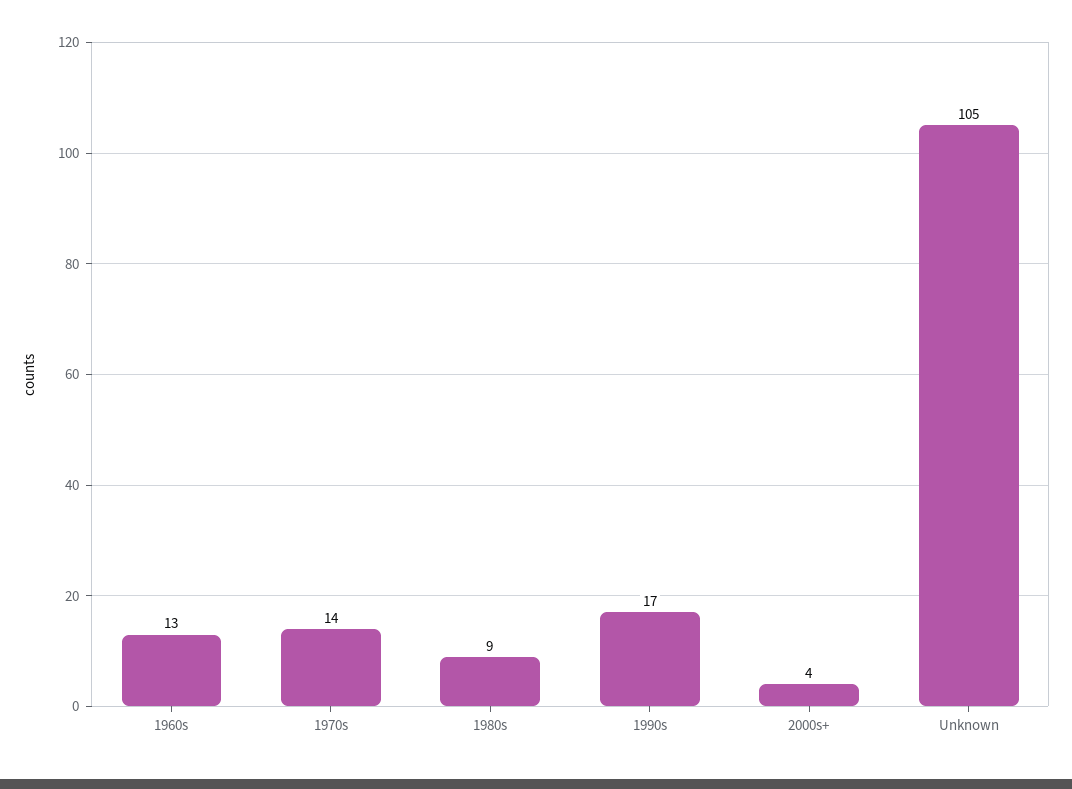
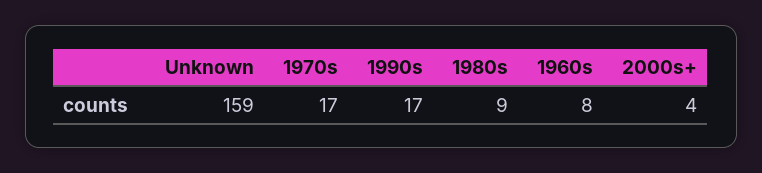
  {
-   "1960s": 13,
+   "1960s": 8,
-   "1970s": 14,
+   "1970s": 17,
    "1980s": 9,
    "1990s": 17,
    "2000s+": 4,
-   "Unknown": 105
+   "Unknown": 159
  }

